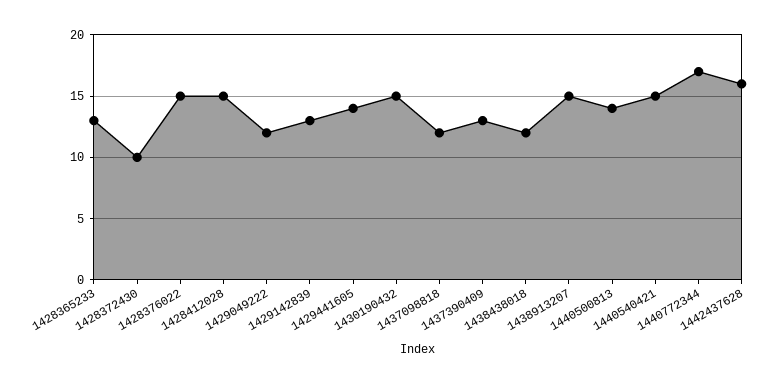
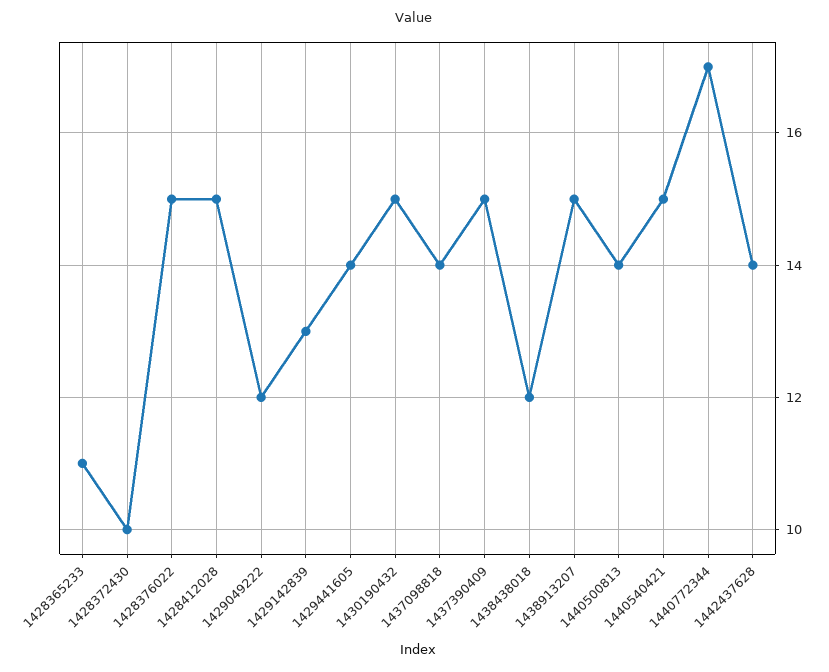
  {
-   "1428365233": 13,
+   "1428365233": 11,
    "1428372430": 10,
    "1428376022": 15,
    "1428412028": 15,
    "1429049222": 12,
    "1429142839": 13,
    "1429441605": 14,
    "1430190432": 15,
-   "1437098818": 12,
+   "1437098818": 14,
-   "1437390409": 13,
+   "1437390409": 15,
    "1438438018": 12,
    "1438913207": 15,
    "1440500813": 14,
    "1440540421": 15,
    "1440772344": 17,
-   "1442437628": 16
+   "1442437628": 14
  }

